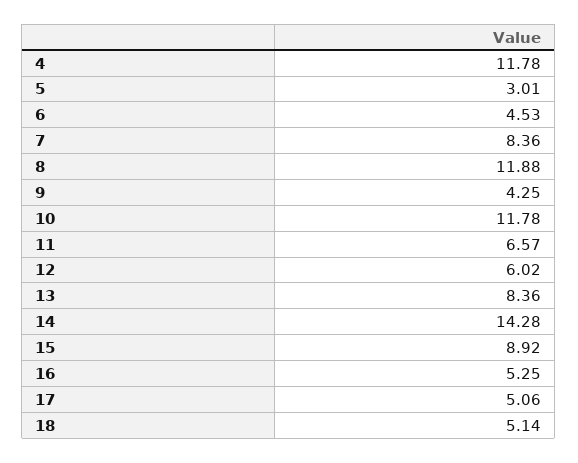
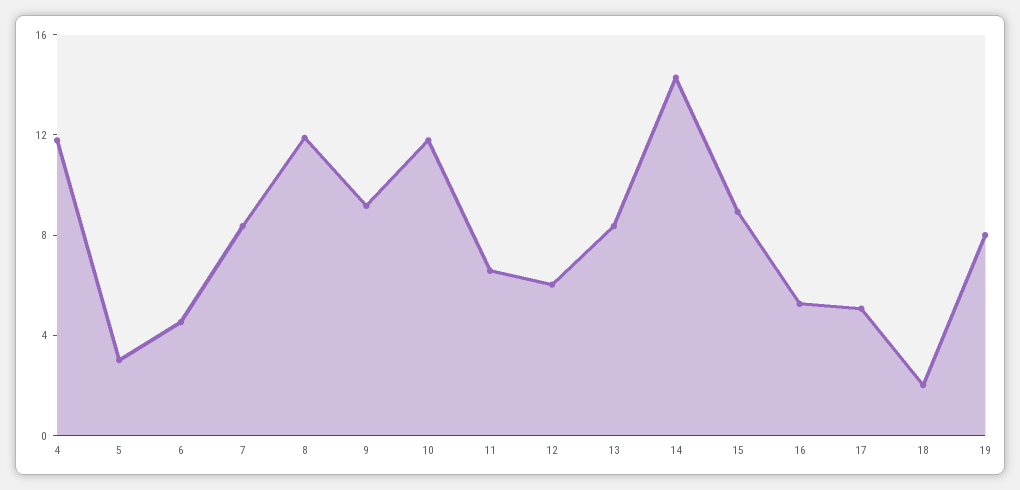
  {
    "4": 11.78,
    "5": 3.01,
    "6": 4.53,
    "7": 8.36,
    "8": 11.88,
-   "9": 4.25,
+   "9": 9,
    "10": 11.78,
    "11": 6.57,
    "12": 6.02,
    "13": 8.36,
    "14": 14.28,
    "15": 8.92,
    "16": 5.25,
    "17": 5.06,
-   "18": 5.14
+   "18": 2,
+   "19": 8
  }

